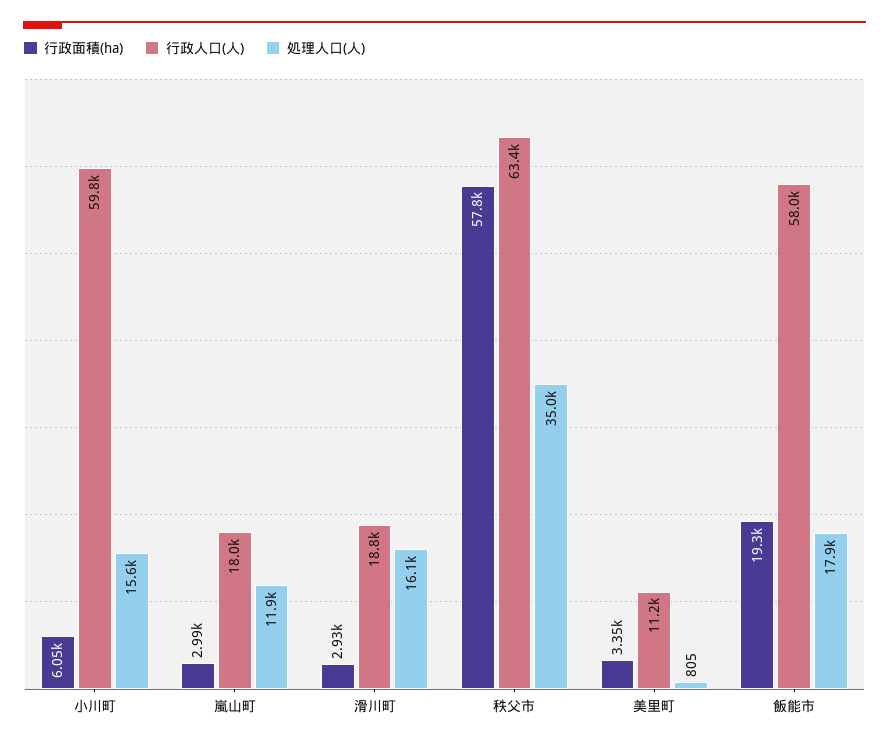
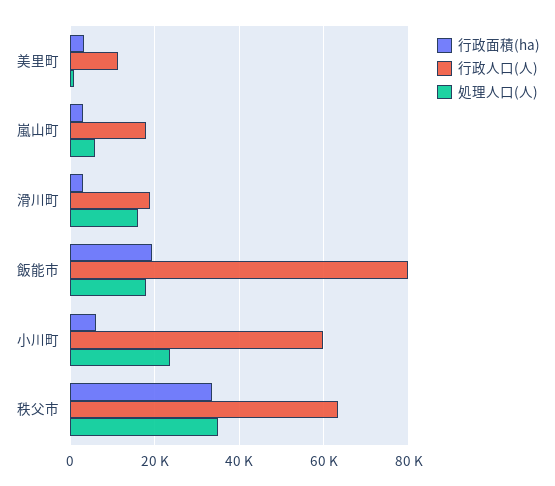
  {
    "行政面積(ha)": {
      "小川町": 6050,
      "嵐山町": 2990,
      "滑川町": 2930,
-     "秩父市": 57800,
+     "秩父市": 34000,
      "美里町": 3350,
      "飯能市": 19300
    },
    "行政人口(人)": {
      "小川町": 59800,
      "嵐山町": 18000,
      "滑川町": 18800,
      "秩父市": 63400,
      "美里町": 11200,
-     "飯能市": 58000
+     "飯能市": 80000
    },
    "処理人口(人)": {
-     "小川町": 15600,
+     "小川町": 24000,
-     "嵐山町": 11900,
+     "嵐山町": 6000,
      "滑川町": 16100,
      "秩父市": 35000,
      "美里町": 805,
      "飯能市": 17900
    }
  }

